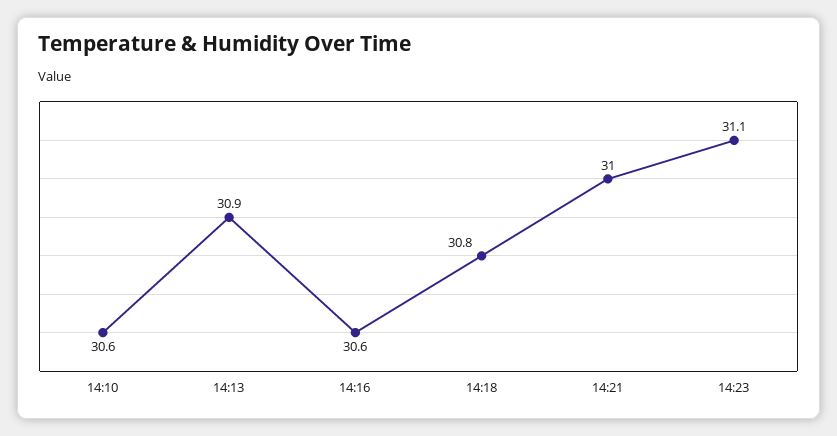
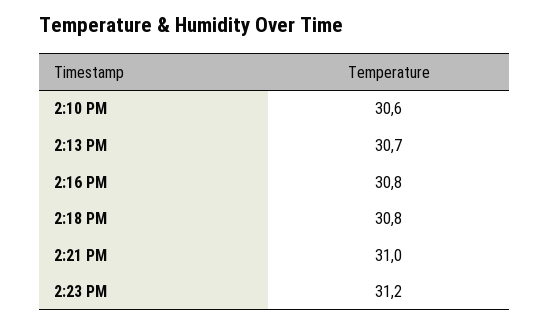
  {
    "14:10": 30.6,
-   "14:13": 30.9,
+   "14:13": 30.7,
-   "14:16": 30.6,
+   "14:16": 30.8,
    "14:18": 30.8,
    "14:21": 31,
-   "14:23": 31.1
+   "14:23": 31.2
  }

